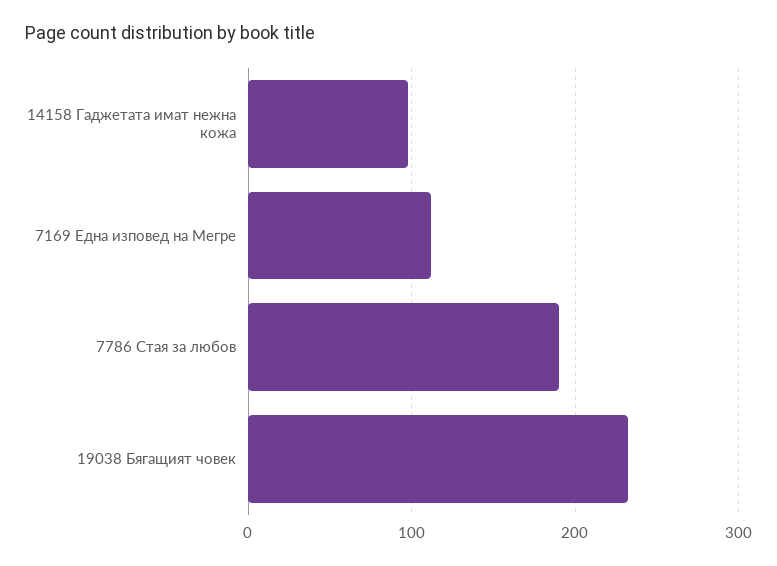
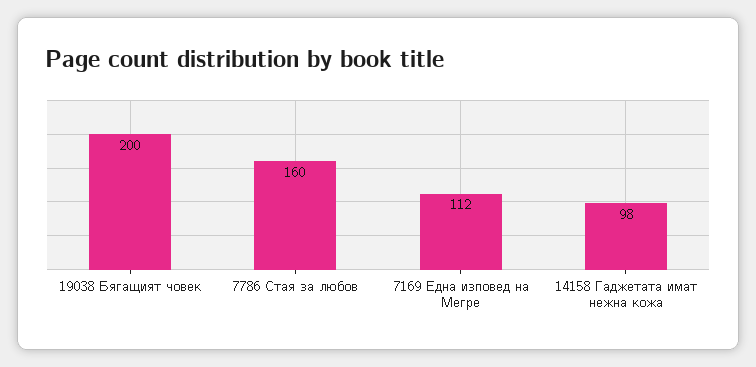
  {
    "14158 Гаджетата имат нежна кожа": 98,
    "7169 Една изповед на Мегре": 112,
-   "7786 Стая за любов": 190,
+   "7786 Стая за любов": 160,
-   "19038 Бягащият човек": 230
+   "19038 Бягащият човек": 200
  }

